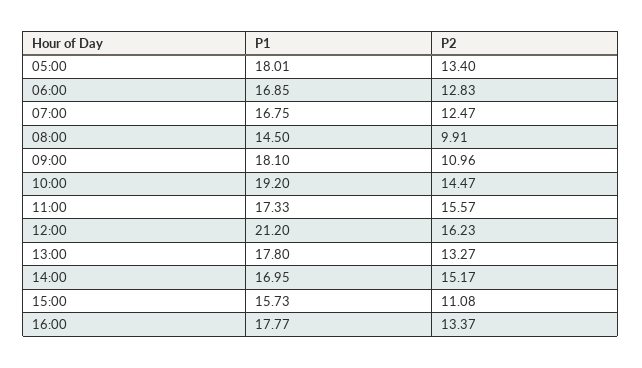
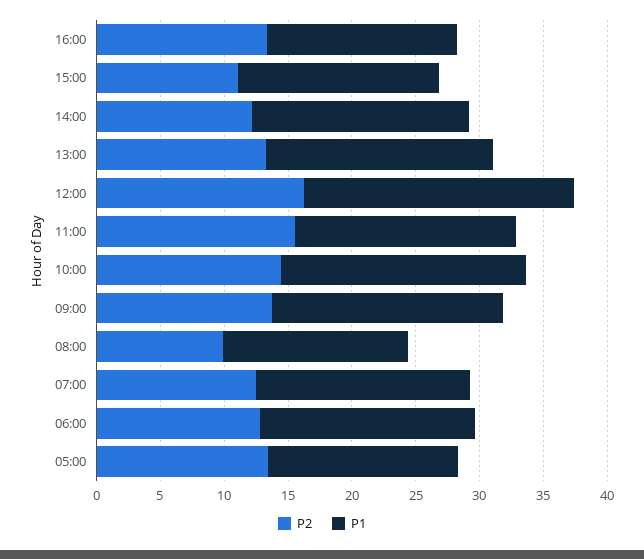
  {
    "P1": {
-     "05:00": 18.01,
+     "05:00": 15,
      "06:00": 16.85,
      "07:00": 16.75,
      "08:00": 14.5,
      "09:00": 18.1,
      "10:00": 19.2,
      "11:00": 17.33,
      "12:00": 21.2,
      "13:00": 17.8,
      "14:00": 16.95,
      "15:00": 15.73,
-     "16:00": 17.77
+     "16:00": 15
    },
    "P2": {
      "05:00": 13.4,
      "06:00": 12.83,
      "07:00": 12.47,
      "08:00": 9.91,
-     "09:00": 10.96,
+     "09:00": 14,
      "10:00": 14.47,
      "11:00": 15.57,
      "12:00": 16.23,
      "13:00": 13.27,
-     "14:00": 15.17,
+     "14:00": 12,
      "15:00": 11.08,
      "16:00": 13.37
    }
  }

